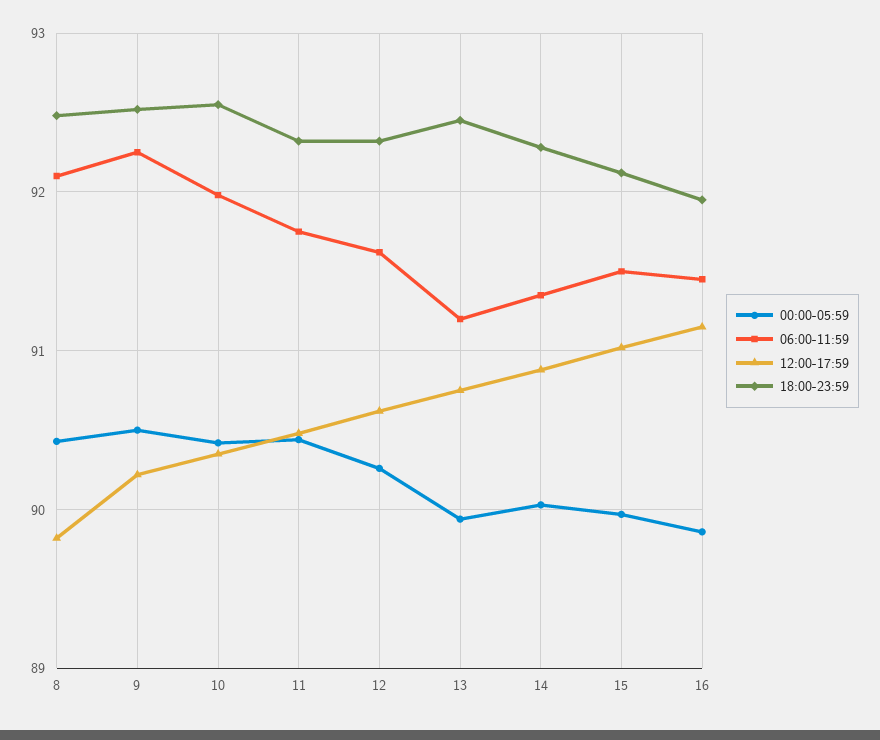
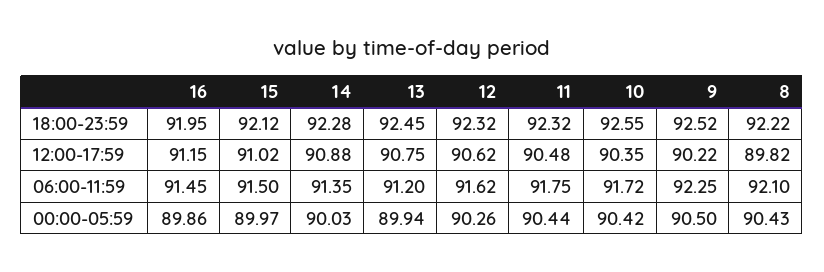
  {
    "00:00-05:59": {
      "8": 90.43,
      "9": 90.5,
      "10": 90.42,
      "11": 90.44,
      "12": 90.26,
      "13": 89.94,
      "14": 90.03,
      "15": 89.97,
      "16": 89.86
    },
    "06:00-11:59": {
      "8": 92.1,
      "9": 92.25,
-     "10": 92,
+     "10": 91.72,
      "11": 91.75,
      "12": 91.62,
      "13": 91.2,
      "14": 91.35,
      "15": 91.5,
      "16": 91.45
    },
    "12:00-17:59": {
      "8": 89.82,
      "9": 90.22,
      "10": 90.35,
      "11": 90.48,
      "12": 90.62,
      "13": 90.75,
      "14": 90.88,
      "15": 91.02,
      "16": 91.15
    },
    "18:00-23:59": {
-     "8": 92.5,
+     "8": 92.22,
      "9": 92.52,
      "10": 92.55,
      "11": 92.32,
      "12": 92.32,
      "13": 92.45,
      "14": 92.28,
      "15": 92.12,
      "16": 91.95
    }
  }

